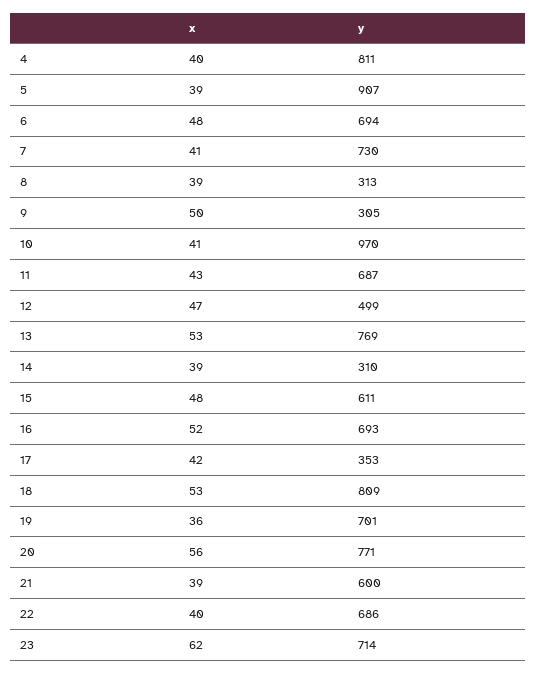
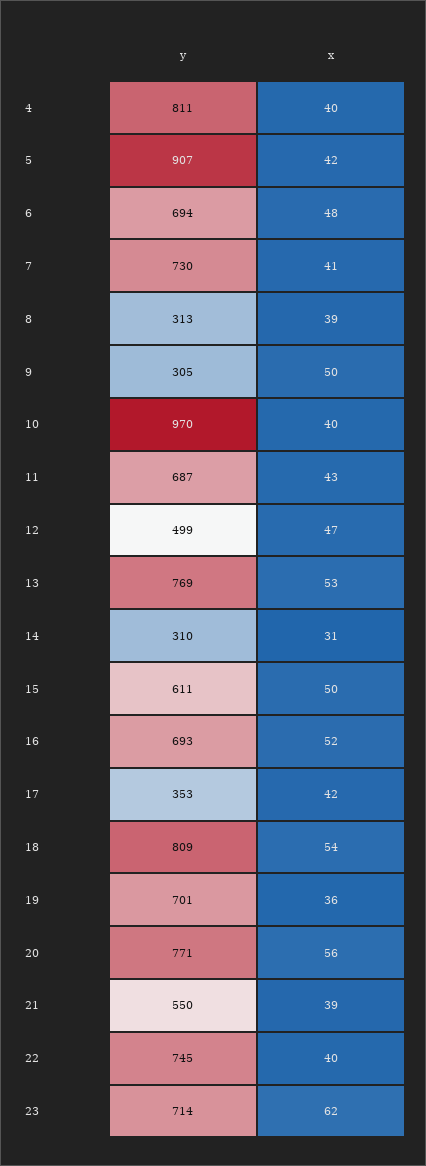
  {
    "x": {
      "4": 40,
-     "5": 39,
+     "5": 42,
      "6": 48,
      "7": 41,
      "8": 39,
      "9": 50,
-     "10": 41,
+     "10": 40,
      "11": 43,
      "12": 47,
      "13": 53,
-     "14": 39,
+     "14": 31,
-     "15": 48,
+     "15": 50,
      "16": 52,
      "17": 42,
-     "18": 53,
+     "18": 54,
      "19": 36,
      "20": 56,
      "21": 39,
      "22": 40,
      "23": 62
    },
    "y": {
      "4": 811,
      "5": 907,
      "6": 694,
      "7": 730,
      "8": 313,
      "9": 305,
      "10": 970,
      "11": 687,
      "12": 499,
      "13": 769,
      "14": 310,
      "15": 611,
      "16": 693,
      "17": 353,
      "18": 809,
      "19": 701,
      "20": 771,
-     "21": 600,
+     "21": 550,
-     "22": 686,
+     "22": 745,
      "23": 714
    }
  }

